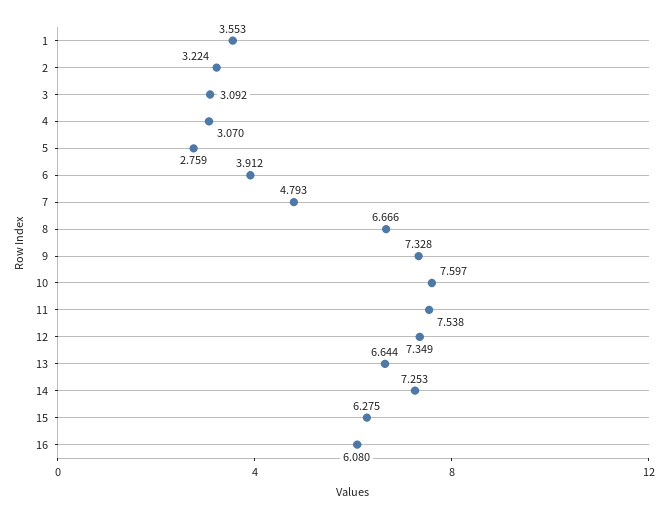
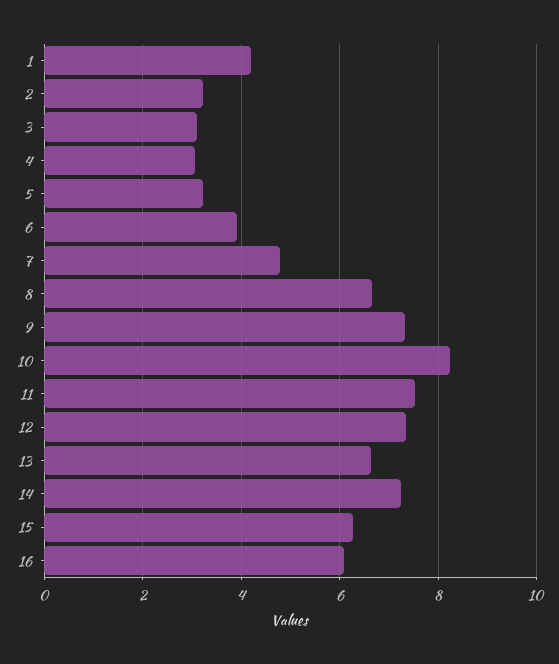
  {
-   "1": 3.553,
+   "1": 4.2,
    "2": 3.224,
    "3": 3.092,
    "4": 3.07,
-   "5": 2.759,
+   "5": 3.2,
    "6": 3.912,
    "7": 4.793,
    "8": 6.666,
    "9": 7.328,
-   "10": 7.597,
+   "10": 8.2,
    "11": 7.538,
    "12": 7.349,
    "13": 6.644,
    "14": 7.253,
    "15": 6.275,
    "16": 6.08
  }

